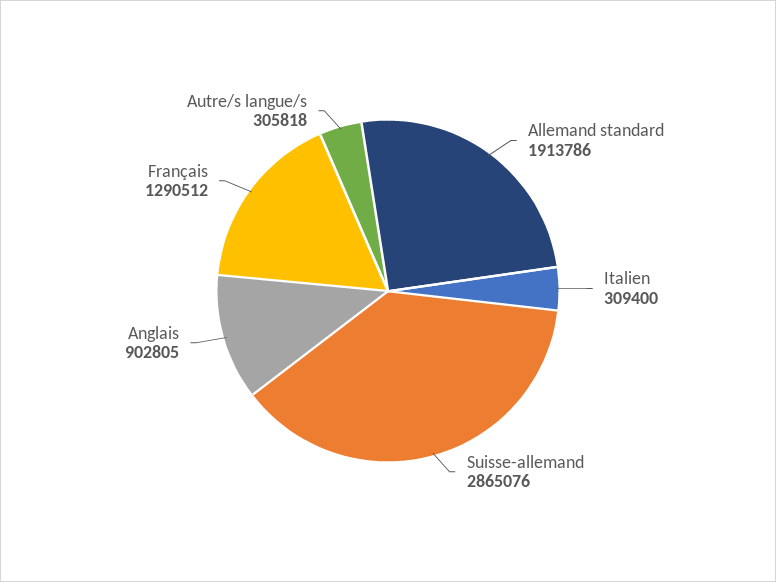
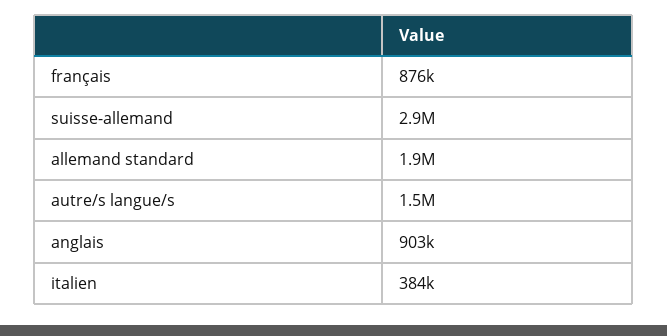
  {
    "Allemand standard": 1913786,
-   "Italien": 309400,
+   "Italien": 384000,
    "Suisse-allemand": 2865076,
    "Anglais": 902805,
-   "Français": 1290512,
+   "Français": 876000,
-   "Autre/s langue/s": 305818
+   "Autre/s langue/s": 1500000
  }

